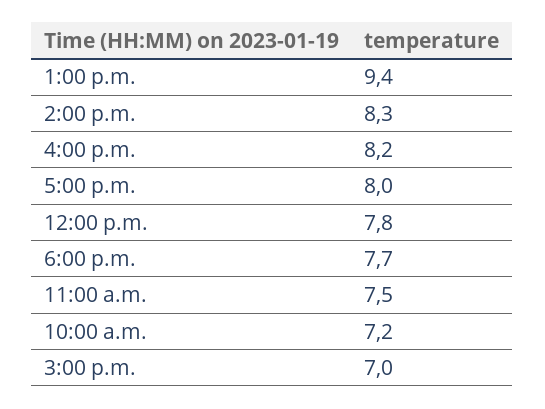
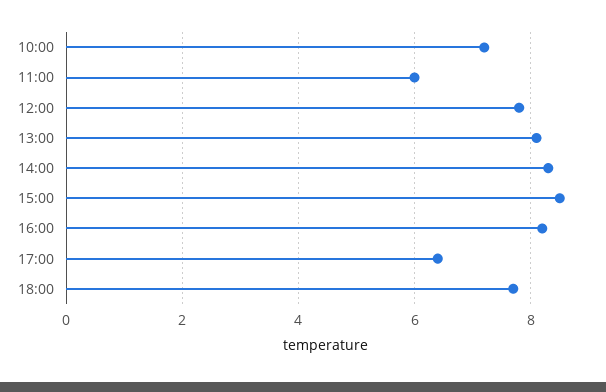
  {
-   "1:00 p.m.": 9.4,
+   "1:00 p.m.": 8,
    "2:00 p.m.": 8.3,
    "4:00 p.m.": 8.2,
-   "5:00 p.m.": 8,
+   "5:00 p.m.": 6.5,
    "12:00 p.m.": 7.8,
    "6:00 p.m.": 7.7,
-   "11:00 a.m.": 7.5,
+   "11:00 a.m.": 6,
    "10:00 a.m.": 7.2,
-   "3:00 p.m.": 7
+   "3:00 p.m.": 8.5
  }

